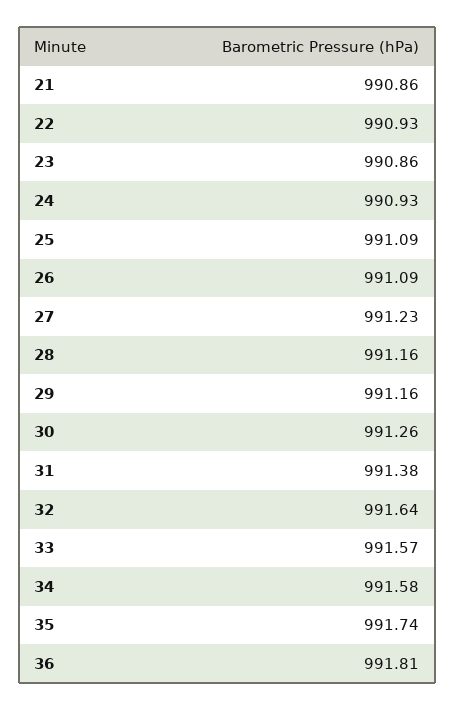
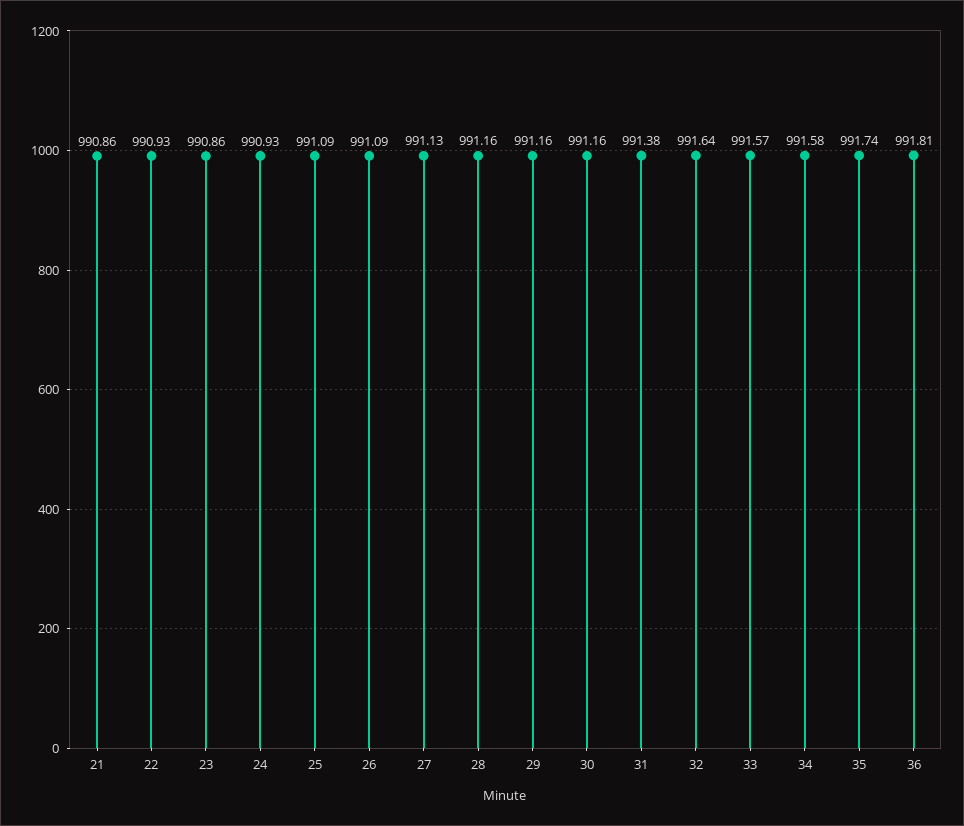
  {
    "21": 990.86,
    "22": 990.93,
    "23": 990.86,
    "24": 990.93,
    "25": 991.09,
    "26": 991.09,
-   "27": 991.23,
+   "27": 991.13,
    "28": 991.16,
    "29": 991.16,
-   "30": 991.26,
+   "30": 991.16,
    "31": 991.38,
    "32": 991.64,
    "33": 991.57,
    "34": 991.58,
    "35": 991.74,
    "36": 991.81
  }

